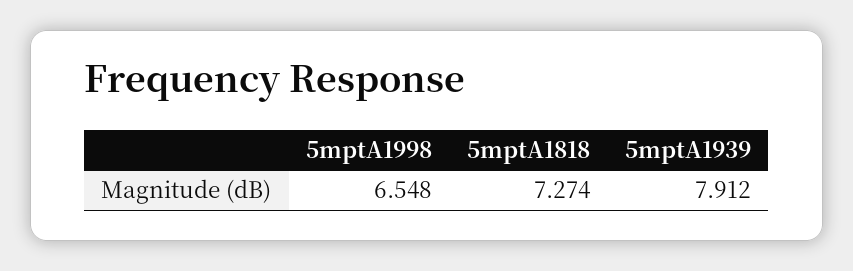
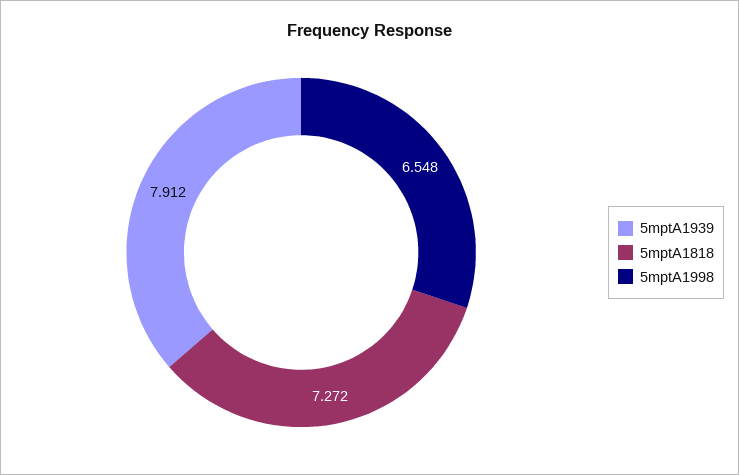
  {
    "5mptA1998": 6.548,
-   "5mptA1818": 7.274,
+   "5mptA1818": 7.272,
    "5mptA1939": 7.912
  }

